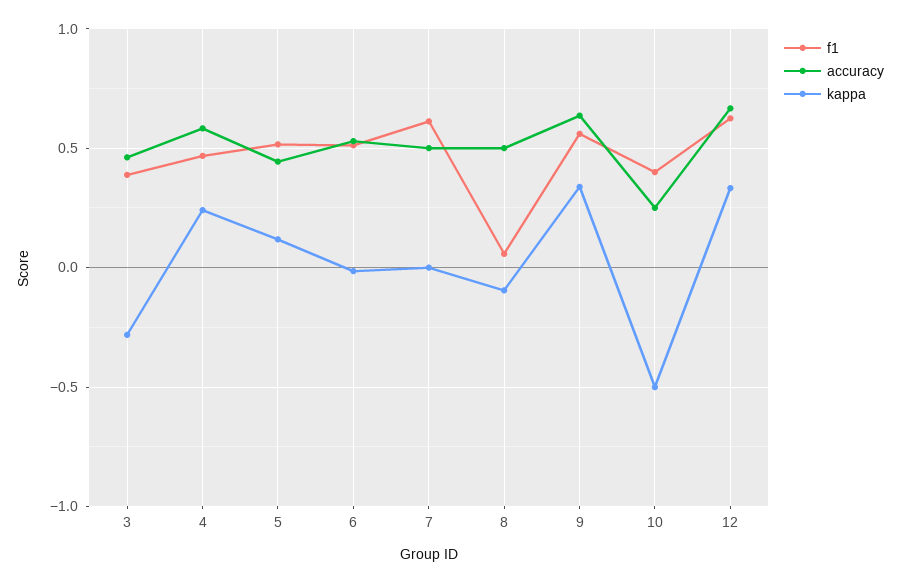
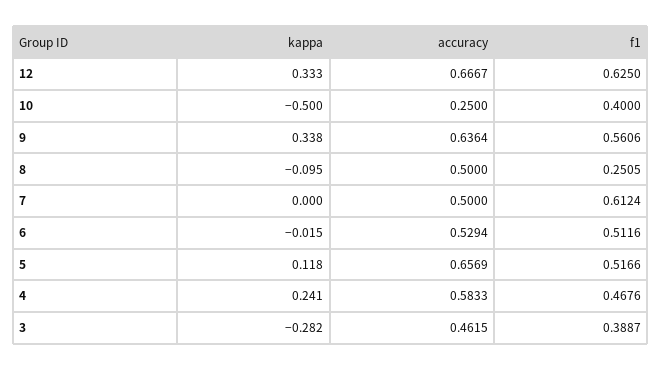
  {
    "f1": {
      "3": 0.3887,
      "4": 0.4676,
      "5": 0.5166,
      "6": 0.5116,
      "7": 0.6124,
-     "8": 0.05,
+     "8": 0.2505,
      "9": 0.5606,
      "10": 0.4,
      "12": 0.625
    },
    "accuracy": {
      "3": 0.4615,
      "4": 0.5833,
-     "5": 0.45,
+     "5": 0.6569,
      "6": 0.5294,
      "7": 0.5,
      "8": 0.5,
      "9": 0.6364,
      "10": 0.25,
      "12": 0.6667
    },
    "kappa": {
      "3": -0.282,
      "4": 0.241,
      "5": 0.118,
      "6": -0.015,
      "7": 0,
      "8": -0.095,
      "9": 0.338,
      "10": -0.5,
      "12": 0.333
    }
  }

